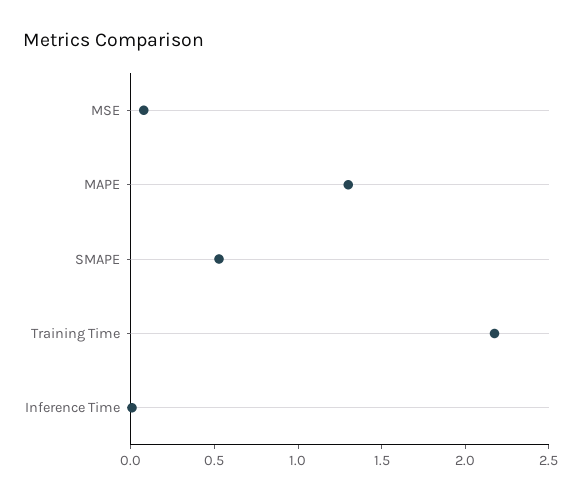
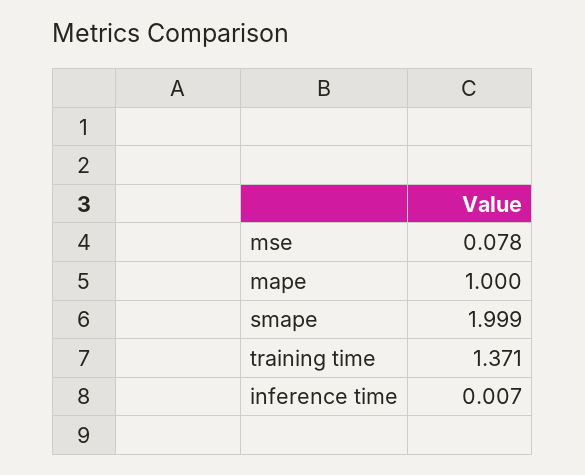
  {
    "MSE": 0.078,
-   "MAPE": 1.3,
+   "MAPE": 1,
-   "SMAPE": 0.5,
+   "SMAPE": 1.999,
-   "Training Time": 2.2,
+   "Training Time": 1.371,
    "Inference Time": 0.007
  }

